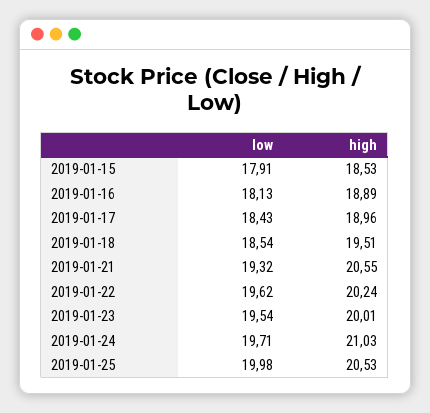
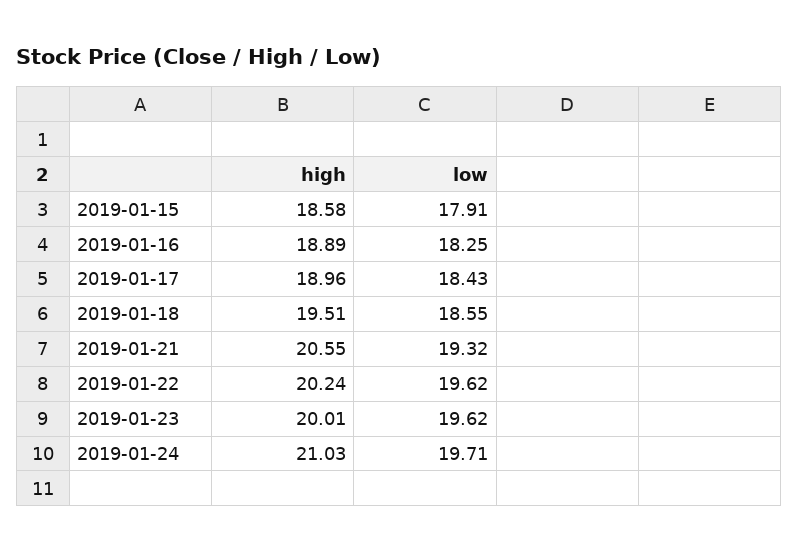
  {
    "low": {
      "2019-01-15": 17.91,
-     "2019-01-16": 18.13,
+     "2019-01-16": 18.25,
      "2019-01-17": 18.43,
-     "2019-01-18": 18.54,
+     "2019-01-18": 18.55,
      "2019-01-21": 19.32,
      "2019-01-22": 19.62,
-     "2019-01-23": 19.54,
+     "2019-01-23": 19.62,
-     "2019-01-24": 19.71,
+     "2019-01-24": 19.71
-     "2019-01-25": 19.98
    },
    "high": {
-     "2019-01-15": 18.53,
+     "2019-01-15": 18.58,
      "2019-01-16": 18.89,
      "2019-01-17": 18.96,
      "2019-01-18": 19.51,
      "2019-01-21": 20.55,
      "2019-01-22": 20.24,
      "2019-01-23": 20.01,
-     "2019-01-24": 21.03,
+     "2019-01-24": 21.03
-     "2019-01-25": 20.53
    }
  }

